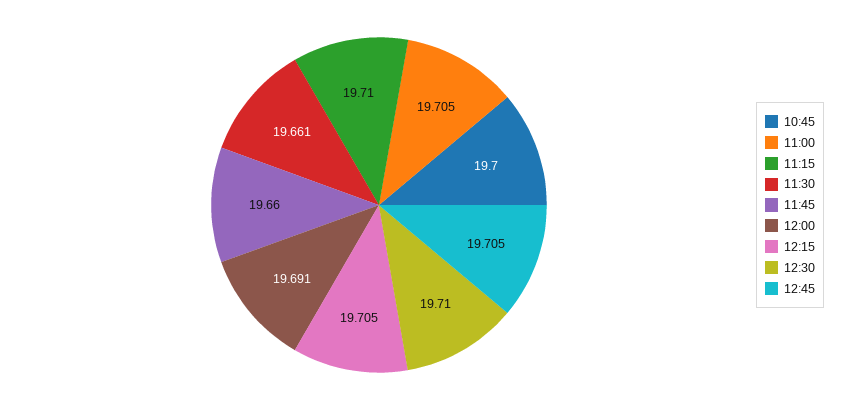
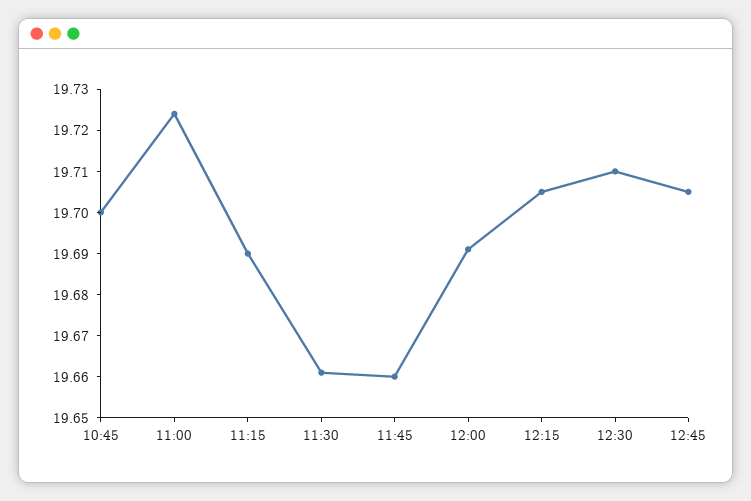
  {
    "10:45": 19.7,
-   "11:00": 19.705,
+   "11:00": 19.725,
-   "11:15": 19.71,
+   "11:15": 19.69,
    "11:30": 19.661,
    "11:45": 19.66,
    "12:00": 19.691,
    "12:15": 19.705,
    "12:30": 19.71,
    "12:45": 19.705
  }

